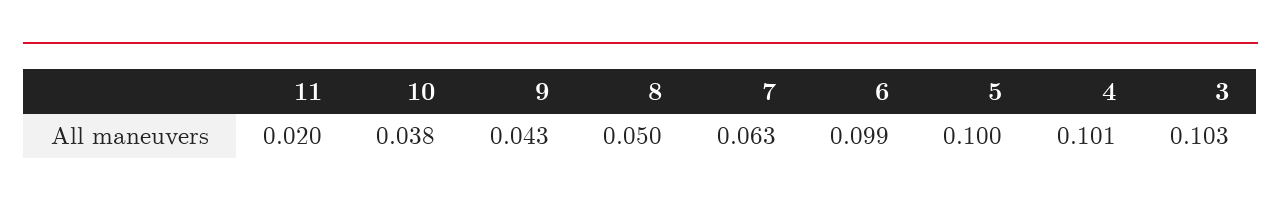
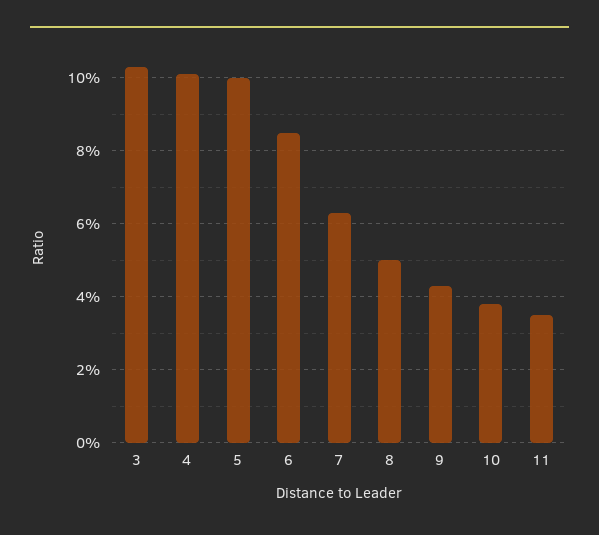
  {
-   "11": 0.02,
+   "11": 0.035,
    "10": 0.038,
    "9": 0.043,
    "8": 0.05,
    "7": 0.063,
-   "6": 0.099,
+   "6": 0.085,
    "5": 0.1,
    "4": 0.101,
    "3": 0.103
  }

